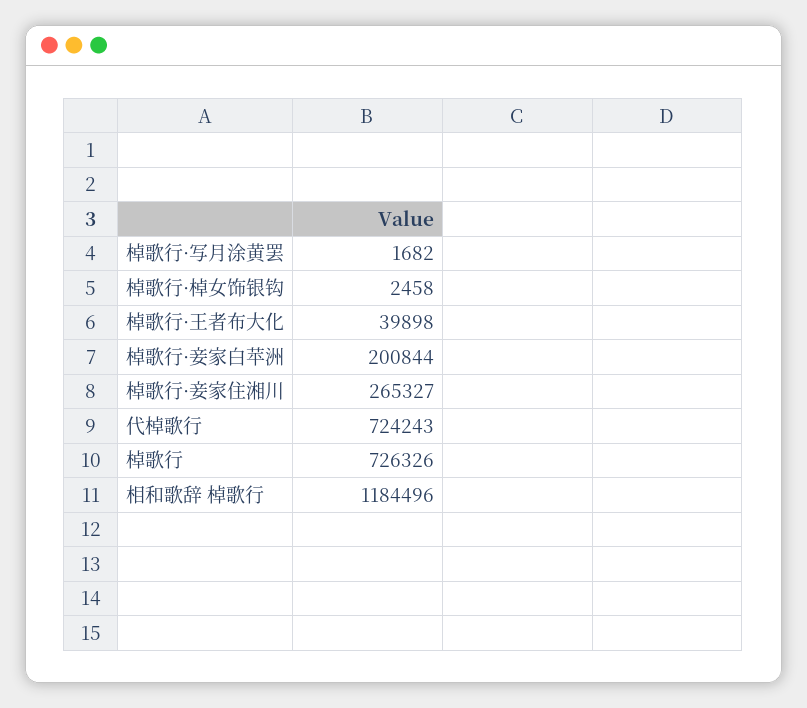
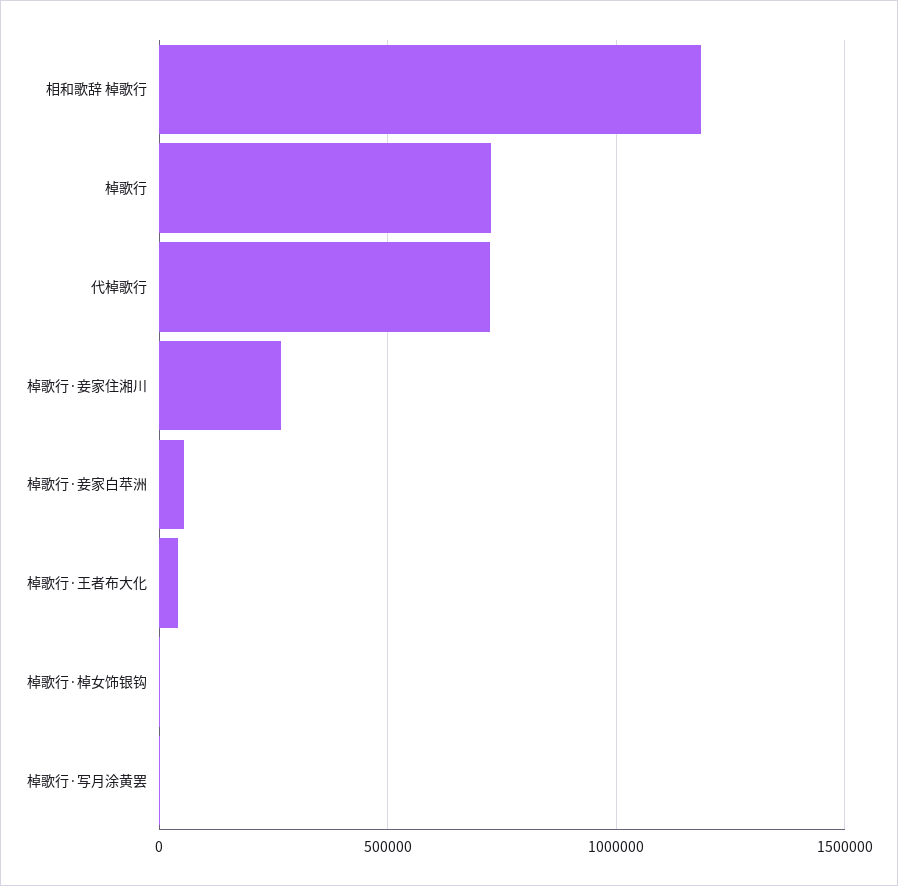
  {
    "棹歌行·写月涂黄罢": 1682,
    "棹歌行·棹女饰银钩": 2458,
    "棹歌行·王者布大化": 39898,
-   "棹歌行·妾家白苹洲": 200844,
+   "棹歌行·妾家白苹洲": 50000,
    "棹歌行·妾家住湘川": 265327,
    "代棹歌行": 724243,
    "棹歌行": 726326,
    "相和歌辞 棹歌行": 1184496
  }

